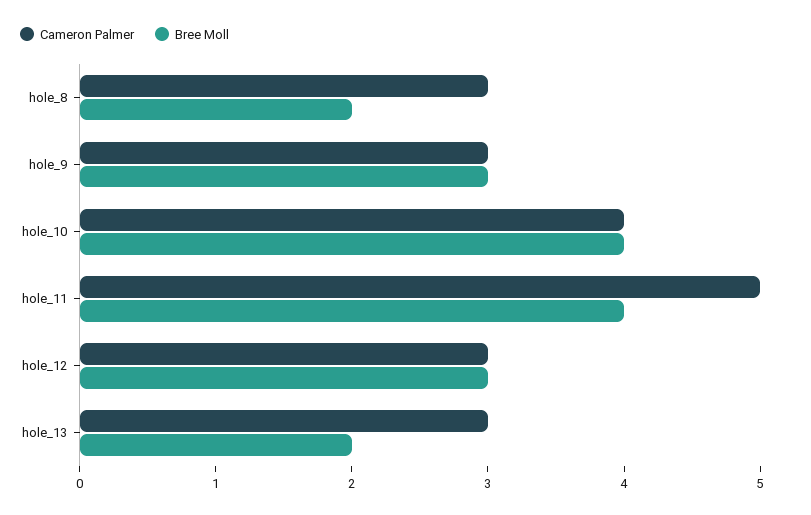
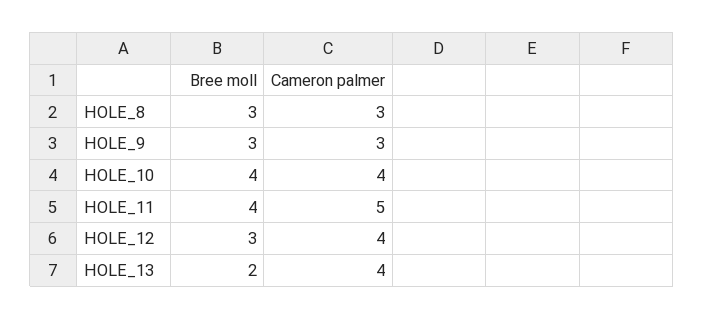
  {
    "Cameron Palmer": {
      "hole_8": 3,
      "hole_9": 3,
      "hole_10": 4,
      "hole_11": 5,
-     "hole_12": 3,
+     "hole_12": 4,
-     "hole_13": 3
+     "hole_13": 4
    },
    "Bree Moll": {
-     "hole_8": 2,
+     "hole_8": 3,
      "hole_9": 3,
      "hole_10": 4,
      "hole_11": 4,
      "hole_12": 3,
      "hole_13": 2
    }
  }

